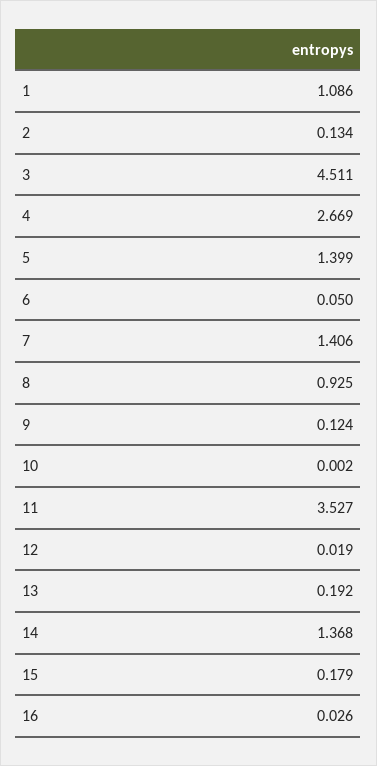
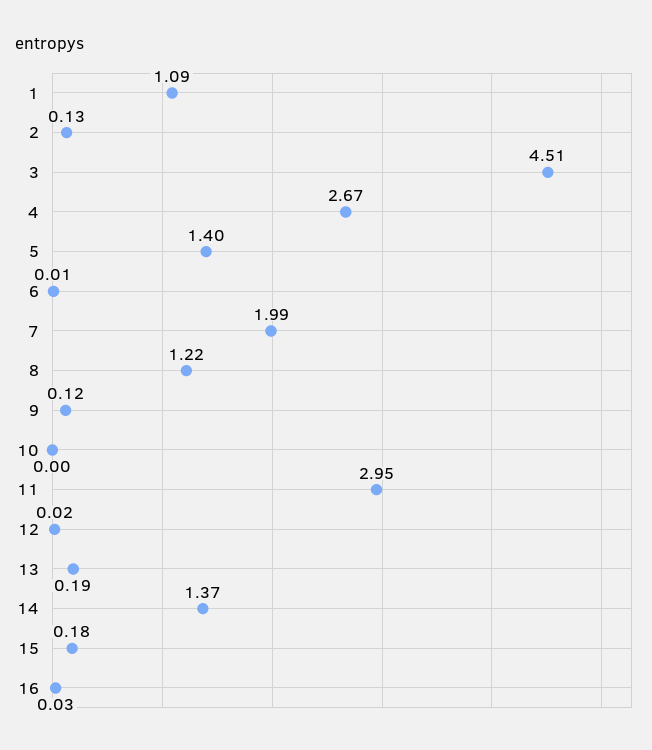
  {
    "1": 1.086,
    "2": 0.134,
    "3": 4.511,
    "4": 2.669,
    "5": 1.399,
-   "6": 0.05,
+   "6": 0.01,
-   "7": 1.406,
+   "7": 1.99,
-   "8": 0.925,
+   "8": 1.22,
    "9": 0.124,
    "10": 0.002,
-   "11": 3.527,
+   "11": 2.95,
    "12": 0.019,
    "13": 0.192,
    "14": 1.368,
    "15": 0.179,
    "16": 0.026
  }

